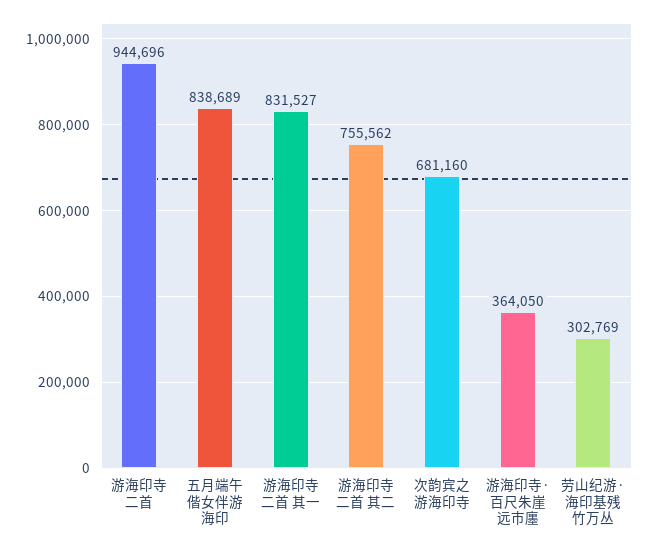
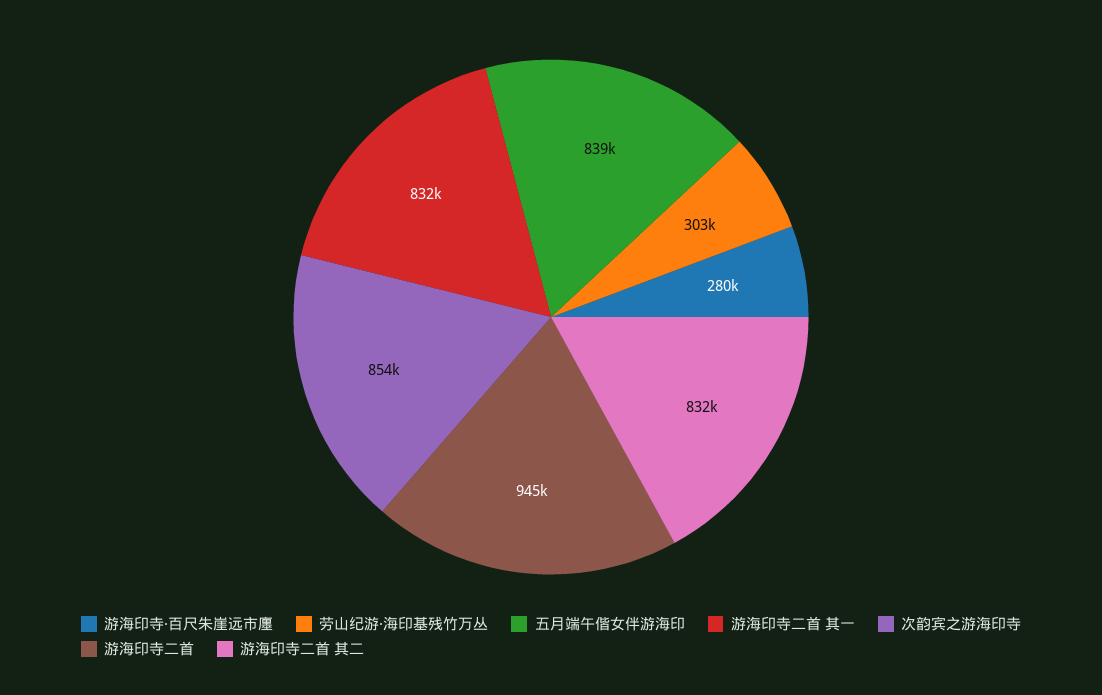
  {
    "游海印寺二首": 944696,
    "五月端午偕女伴游海印": 838689,
    "游海印寺二首 其一": 831527,
-   "游海印寺二首 其二": 755562,
+   "游海印寺二首 其二": 832000,
-   "次韵宾之游海印寺": 681160,
+   "次韵宾之游海印寺": 854000,
-   "游海印寺·百尺朱崖远市廛": 364050,
+   "游海印寺·百尺朱崖远市廛": 280000,
    "劳山纪游·海印基残竹万丛": 302769
  }

